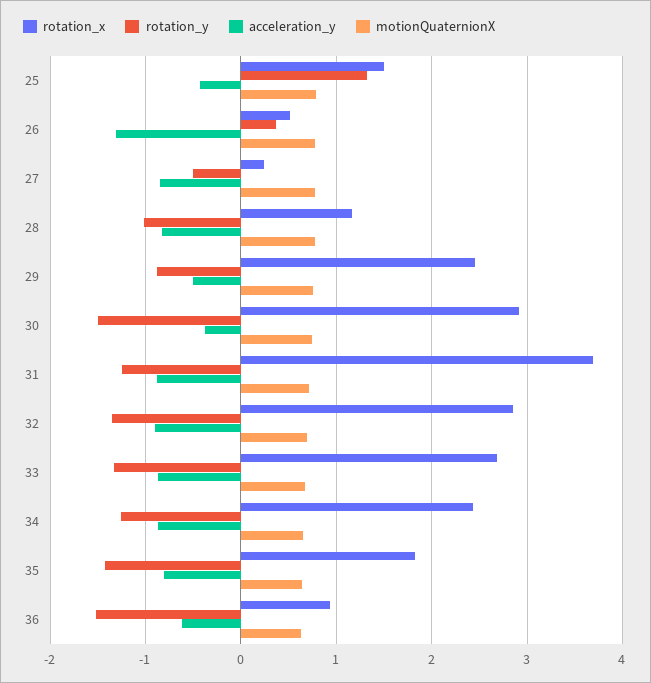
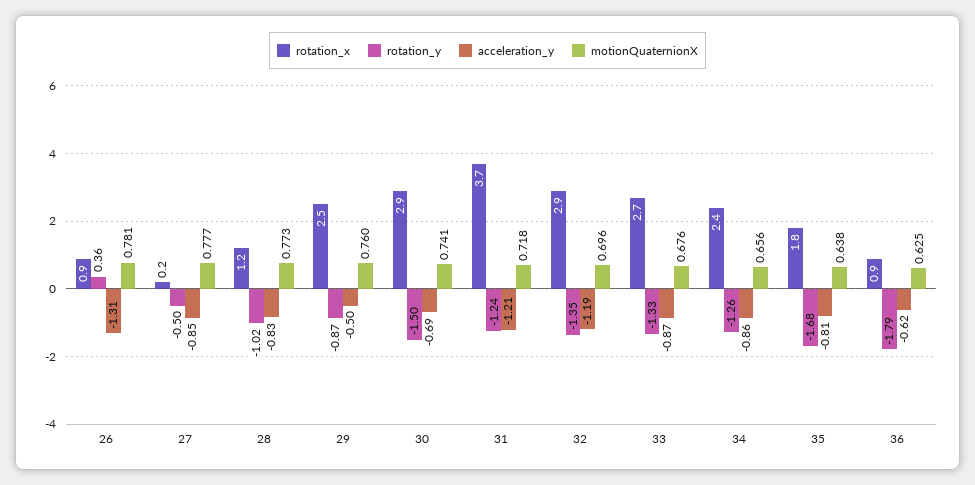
  {
    "rotation_x": {
-     "25": 1.5,
-     "26": 0.5,
+     "26": 0.9,
      "27": 0.2,
      "28": 1.2,
      "29": 2.5,
      "30": 2.9,
      "31": 3.7,
      "32": 2.9,
      "33": 2.7,
      "34": 2.4,
      "35": 1.8,
      "36": 0.9
    },
    "rotation_y": {
-     "25": 1.3,
      "26": 0.36,
      "27": -0.5,
      "28": -1.02,
      "29": -0.87,
      "30": -1.5,
      "31": -1.24,
      "32": -1.35,
      "33": -1.33,
      "34": -1.26,
-     "35": -1.4,
+     "35": -1.68,
-     "36": -1.5
+     "36": -1.79
    },
    "acceleration_y": {
-     "25": -0.4,
      "26": -1.31,
      "27": -0.85,
      "28": -0.83,
      "29": -0.5,
-     "30": -0.4,
+     "30": -0.69,
-     "31": -0.9,
+     "31": -1.21,
-     "32": -0.9,
+     "32": -1.19,
      "33": -0.87,
      "34": -0.86,
      "35": -0.81,
      "36": -0.62
    },
    "motionQuaternionX": {
-     "25": 0.8,
      "26": 0.781,
      "27": 0.777,
      "28": 0.773,
      "29": 0.76,
      "30": 0.741,
      "31": 0.718,
      "32": 0.696,
      "33": 0.676,
      "34": 0.656,
      "35": 0.638,
      "36": 0.625
    }
  }

